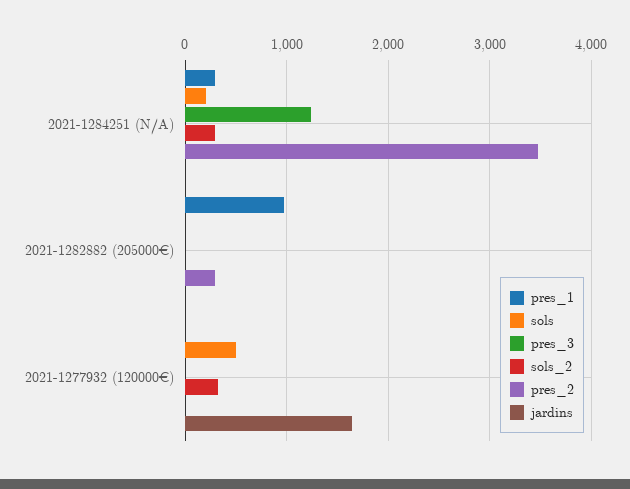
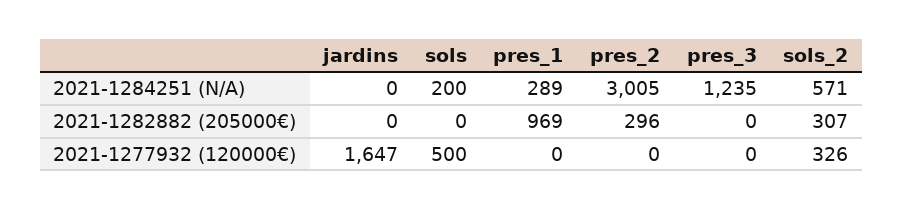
  {
    "pres_1": {
      "2021-1284251 (N/A)": 289,
      "2021-1282882 (205000€)": 969,
      "2021-1277932 (120000€)": 0
    },
    "sols": {
      "2021-1284251 (N/A)": 200,
      "2021-1282882 (205000€)": 0,
      "2021-1277932 (120000€)": 500
    },
    "pres_3": {
      "2021-1284251 (N/A)": 1235,
      "2021-1282882 (205000€)": 0,
      "2021-1277932 (120000€)": 0
    },
    "sols_2": {
-     "2021-1284251 (N/A)": 300,
+     "2021-1284251 (N/A)": 571,
-     "2021-1282882 (205000€)": 0,
+     "2021-1282882 (205000€)": 307,
      "2021-1277932 (120000€)": 326
    },
    "pres_2": {
-     "2021-1284251 (N/A)": 3500,
+     "2021-1284251 (N/A)": 3005,
      "2021-1282882 (205000€)": 296,
      "2021-1277932 (120000€)": 0
    },
    "jardins": {
      "2021-1284251 (N/A)": 0,
      "2021-1282882 (205000€)": 0,
      "2021-1277932 (120000€)": 1647
    }
  }

